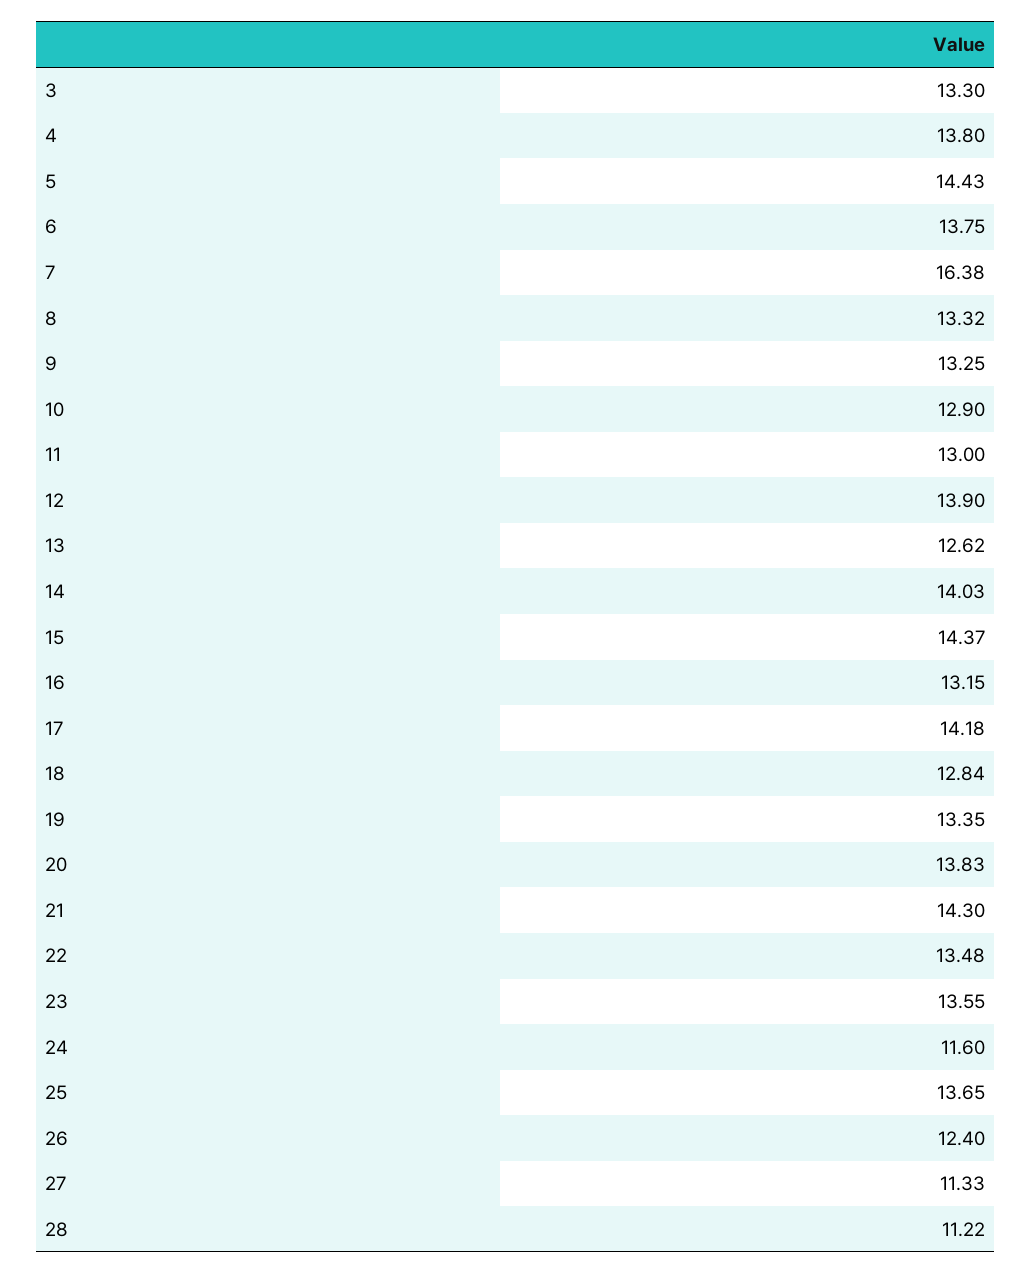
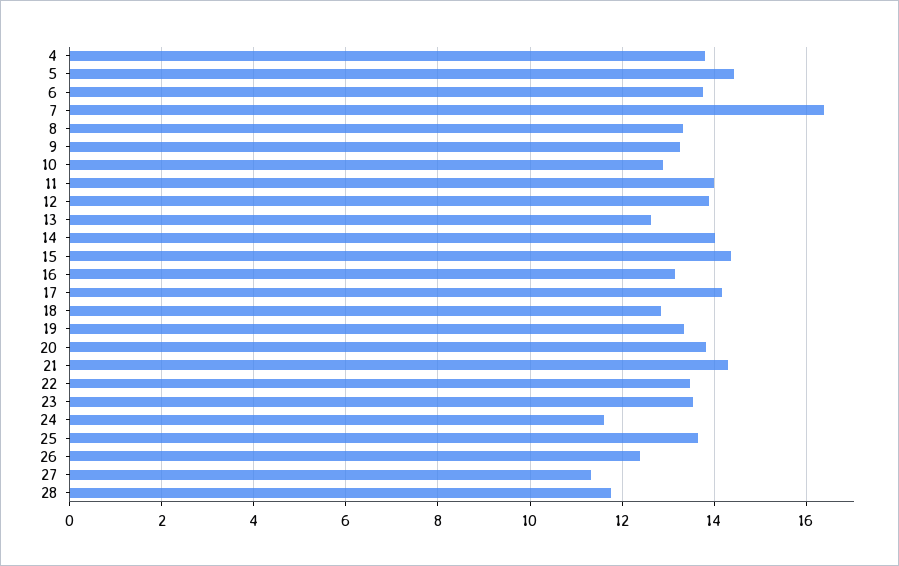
  {
-   "3": 13.3,
    "4": 13.8,
    "5": 14.43,
    "6": 13.75,
    "7": 16.38,
    "8": 13.32,
    "9": 13.25,
    "10": 12.9,
-   "11": 13,
+   "11": 14,
    "12": 13.9,
    "13": 12.62,
    "14": 14.03,
    "15": 14.37,
    "16": 13.15,
    "17": 14.18,
    "18": 12.84,
    "19": 13.35,
    "20": 13.83,
    "21": 14.3,
    "22": 13.48,
    "23": 13.55,
    "24": 11.6,
    "25": 13.65,
    "26": 12.4,
    "27": 11.33,
-   "28": 11.22
+   "28": 11.8
  }

